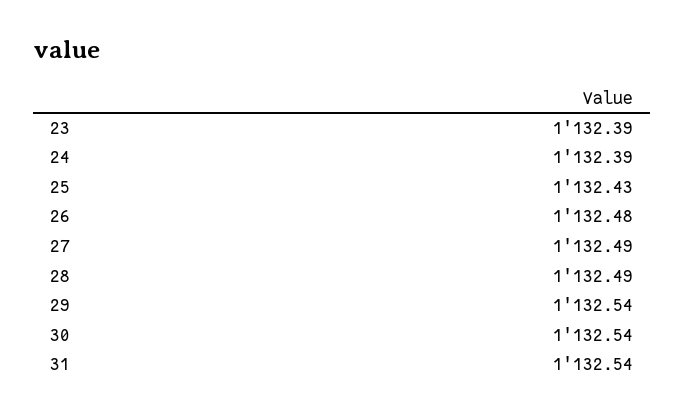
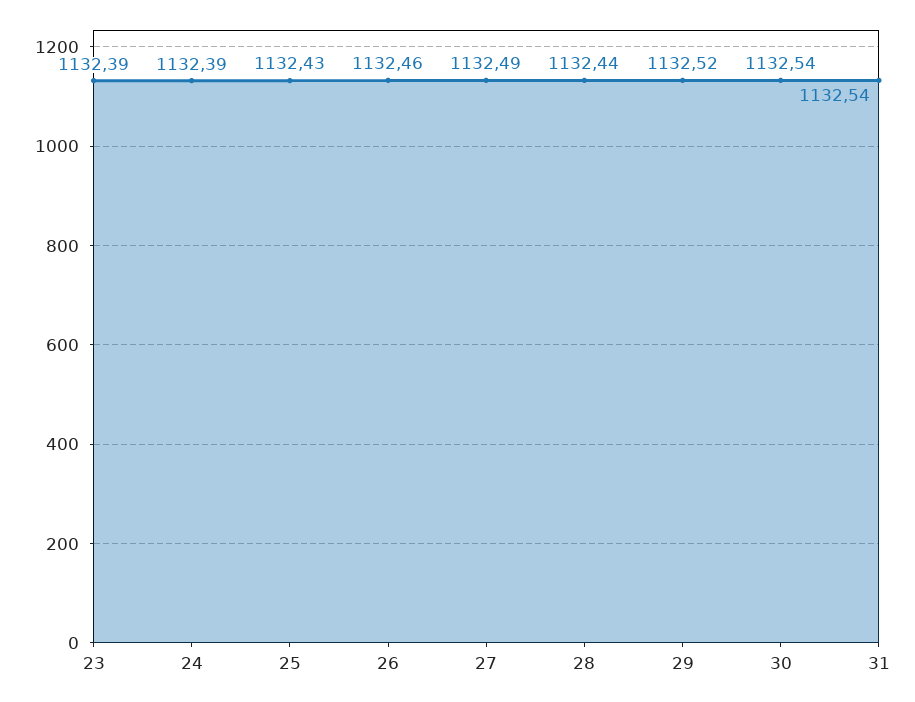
  {
    "23": 1132.39,
    "24": 1132.39,
    "25": 1132.43,
-   "26": 1132.48,
+   "26": 1132.46,
    "27": 1132.49,
-   "28": 1132.49,
+   "28": 1132.44,
-   "29": 1132.54,
+   "29": 1132.52,
    "30": 1132.54,
    "31": 1132.54
  }

